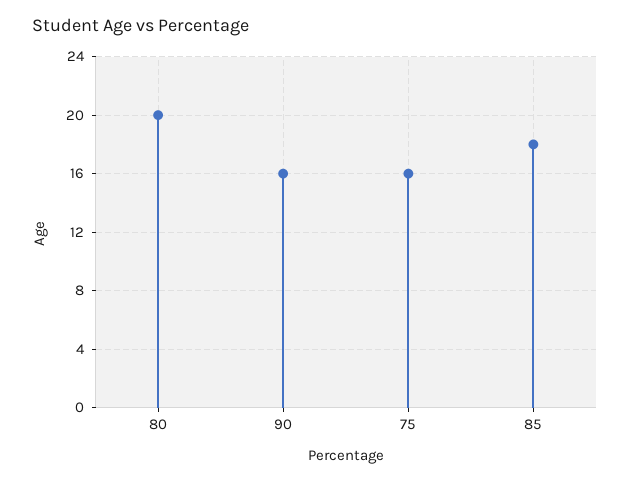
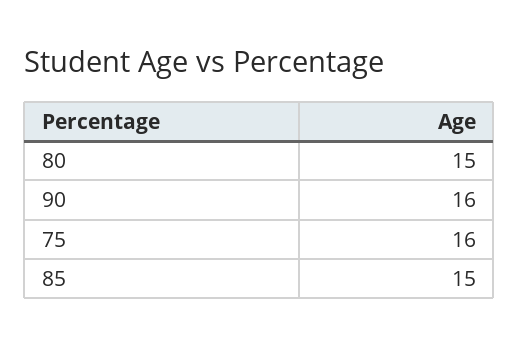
  {
-   "80": 20,
+   "80": 15,
    "90": 16,
    "75": 16,
-   "85": 18
+   "85": 15
  }

